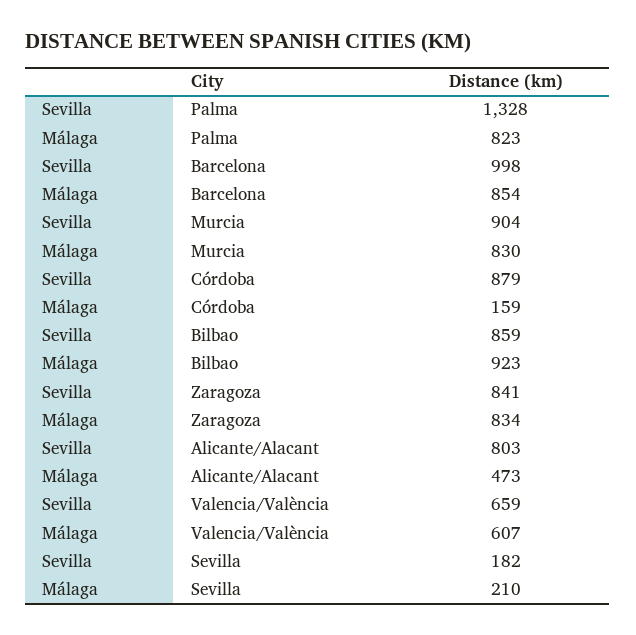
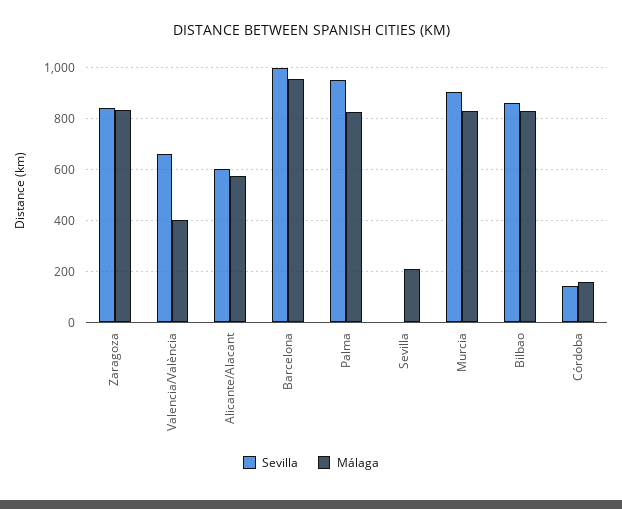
  {
    "Sevilla": {
-     "Palma": 1328,
+     "Palma": 950,
      "Barcelona": 998,
      "Murcia": 904,
-     "Córdoba": 879,
+     "Córdoba": 150,
      "Bilbao": 859,
      "Zaragoza": 841,
-     "Alicante/Alacant": 803,
+     "Alicante/Alacant": 600,
      "Valencia/València": 659,
-     "Sevilla": 182
+     "Sevilla": 0
    },
    "Málaga": {
      "Palma": 823,
-     "Barcelona": 854,
+     "Barcelona": 950,
      "Murcia": 830,
      "Córdoba": 159,
-     "Bilbao": 923,
+     "Bilbao": 825,
      "Zaragoza": 834,
-     "Alicante/Alacant": 473,
+     "Alicante/Alacant": 575,
-     "Valencia/València": 607,
+     "Valencia/València": 400,
      "Sevilla": 210
    }
  }

